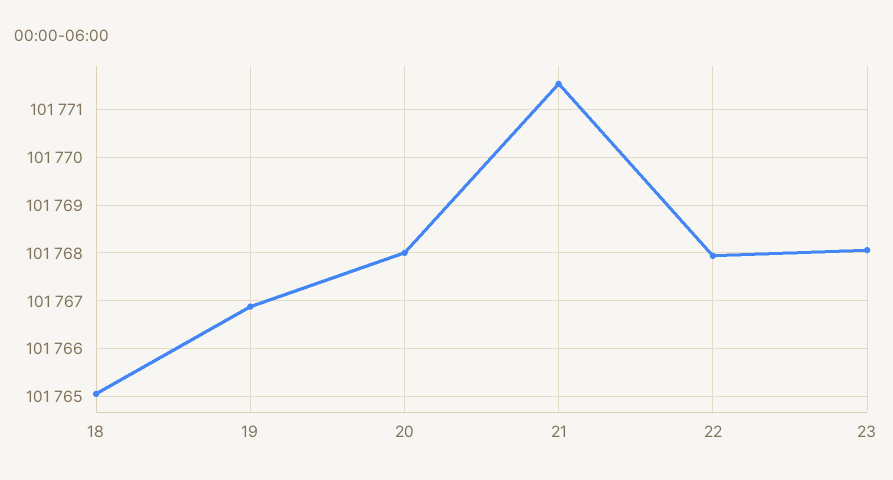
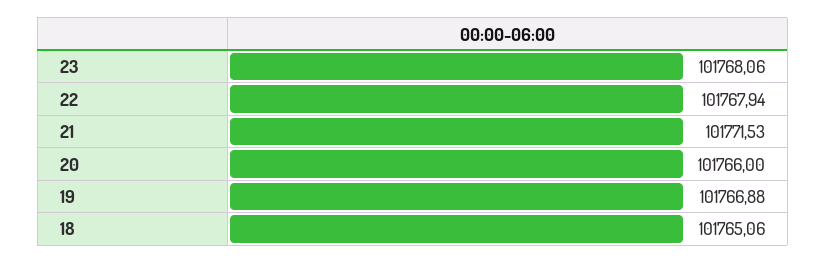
  {
    "18": 101765.06,
    "19": 101766.88,
-   "20": 101768,
+   "20": 101766,
    "21": 101771.53,
    "22": 101767.94,
    "23": 101768.06
  }

